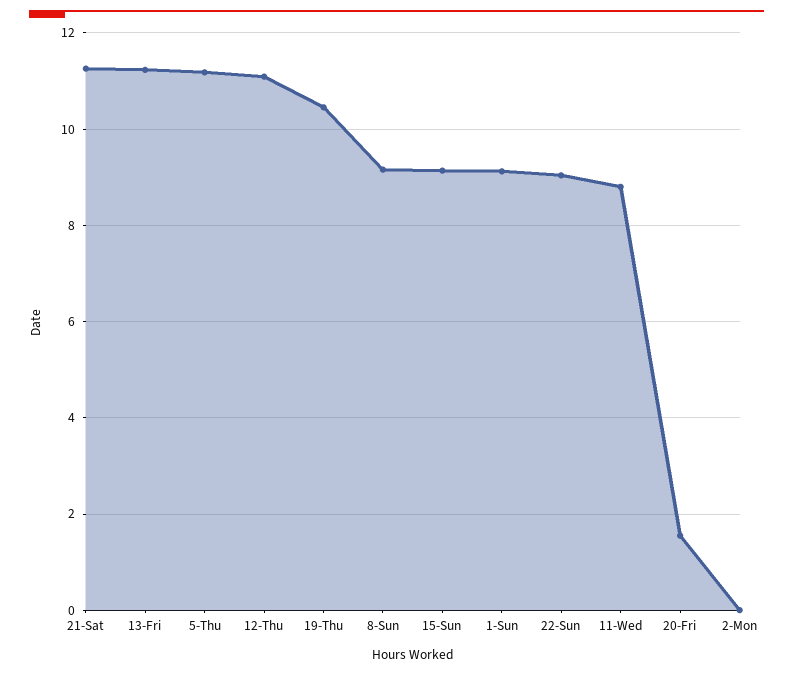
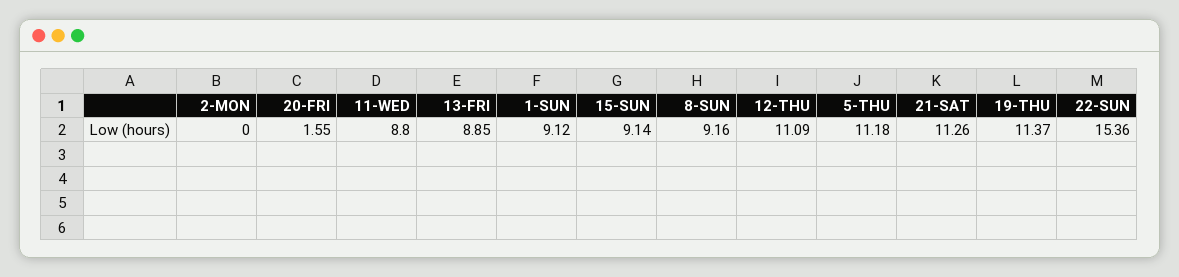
  {
    "21-Sat": 11.26,
-   "13-Fri": 11.2,
+   "13-Fri": 8.85,
    "5-Thu": 11.18,
    "12-Thu": 11.09,
-   "19-Thu": 10.4,
+   "19-Thu": 11.37,
    "8-Sun": 9.16,
    "15-Sun": 9.14,
    "1-Sun": 9.12,
-   "22-Sun": 9,
+   "22-Sun": 15.36,
    "11-Wed": 8.8,
    "20-Fri": 1.55,
    "2-Mon": 0
  }

